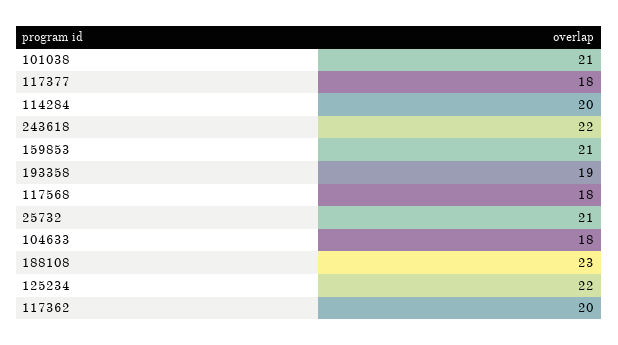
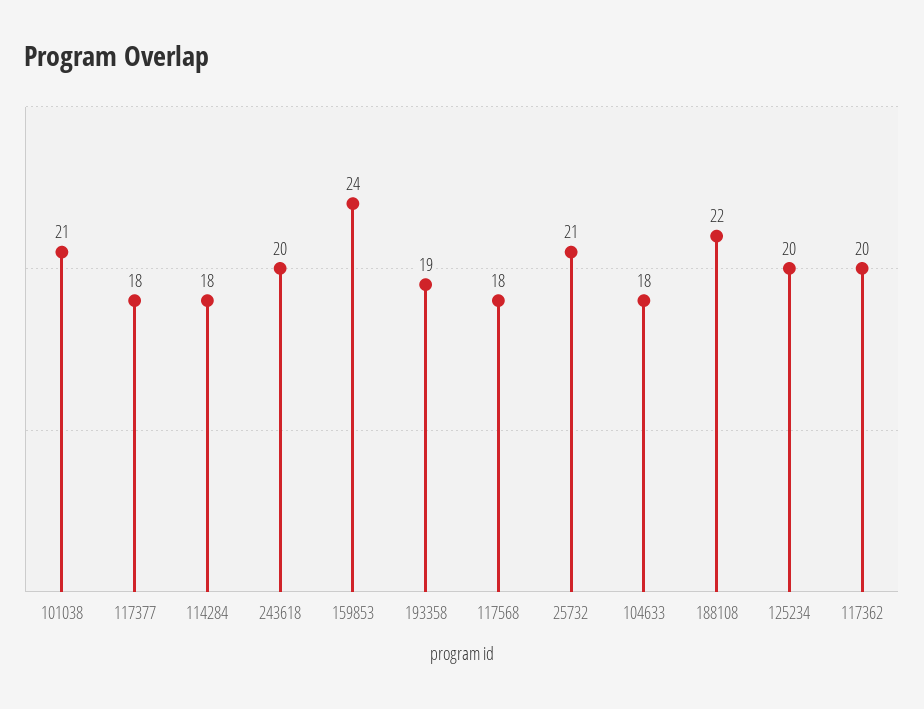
  {
    "101038": 21,
    "117377": 18,
-   "114284": 20,
+   "114284": 18,
-   "243618": 22,
+   "243618": 20,
-   "159853": 21,
+   "159853": 24,
    "193358": 19,
    "117568": 18,
    "25732": 21,
    "104633": 18,
-   "188108": 23,
+   "188108": 22,
-   "125234": 22,
+   "125234": 20,
    "117362": 20
  }

